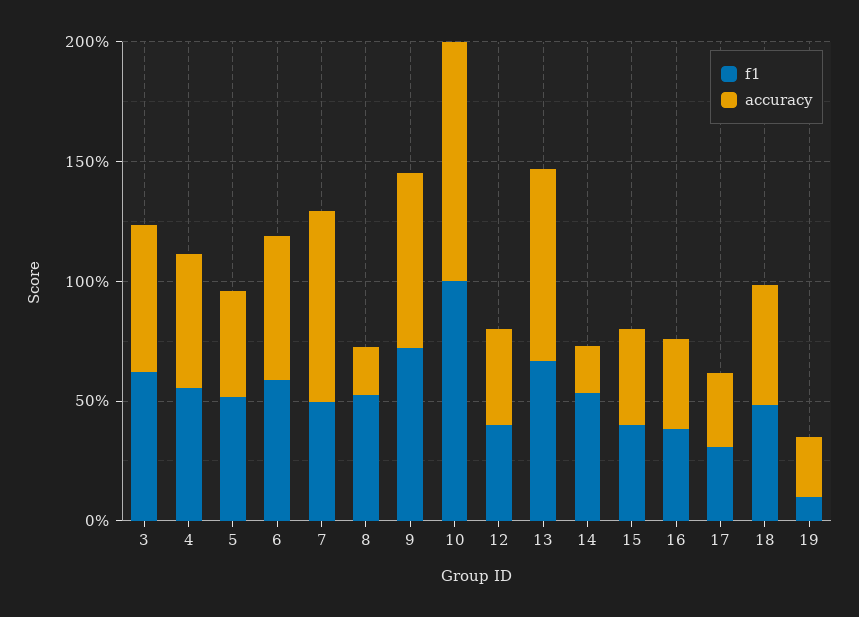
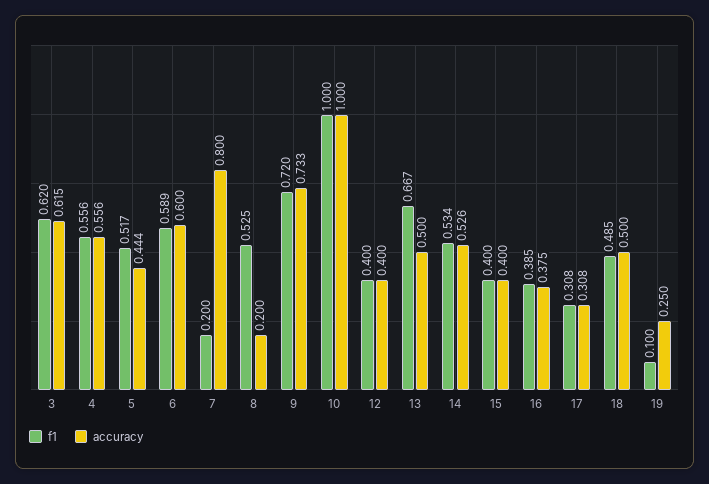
  {
    "f1": {
      "3": 0.62,
      "4": 0.556,
      "5": 0.517,
      "6": 0.589,
-     "7": 0.5,
+     "7": 0.2,
      "8": 0.525,
      "9": 0.72,
      "10": 1,
      "12": 0.4,
      "13": 0.667,
      "14": 0.534,
      "15": 0.4,
      "16": 0.385,
      "17": 0.308,
      "18": 0.485,
      "19": 0.1
    },
    "accuracy": {
      "3": 0.615,
      "4": 0.556,
      "5": 0.444,
      "6": 0.6,
      "7": 0.8,
      "8": 0.2,
      "9": 0.733,
      "10": 1,
      "12": 0.4,
-     "13": 0.8,
+     "13": 0.5,
-     "14": 0.2,
+     "14": 0.526,
      "15": 0.4,
      "16": 0.375,
      "17": 0.308,
      "18": 0.5,
      "19": 0.25
    }
  }

